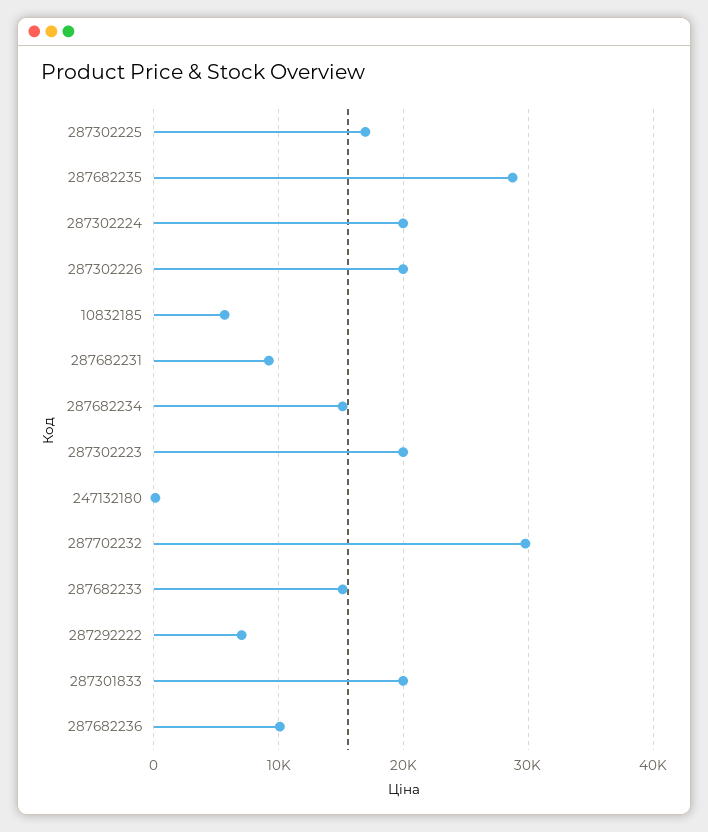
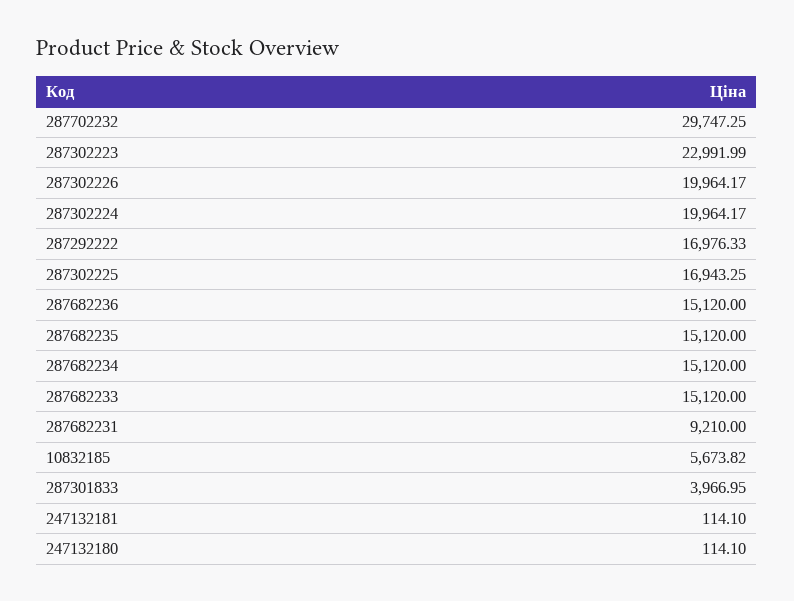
  {
    "287302225": 16943.25,
-   "287682235": 29000,
+   "287682235": 15120,
    "287302224": 19964.17,
    "287302226": 19964.17,
    "10832185": 5673.82,
    "287682231": 9210,
    "287682234": 15120,
-   "287302223": 20000,
+   "287302223": 22991.99,
    "247132180": 114.1,
    "287702232": 29747.25,
    "287682233": 15120,
-   "287292222": 7000,
+   "287292222": 16976.33,
-   "287301833": 20000,
+   "287301833": 3966.95,
-   "287682236": 10000
+   "287682236": 15120,
+   "247132181": 114.1
  }

